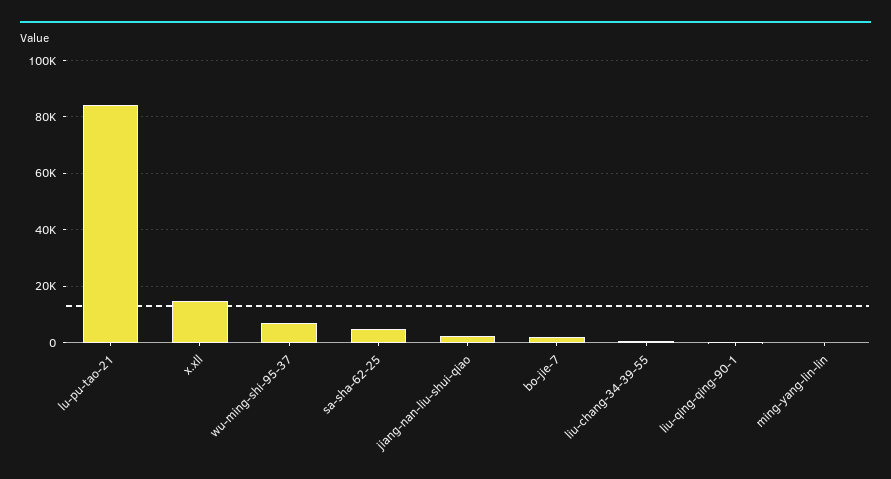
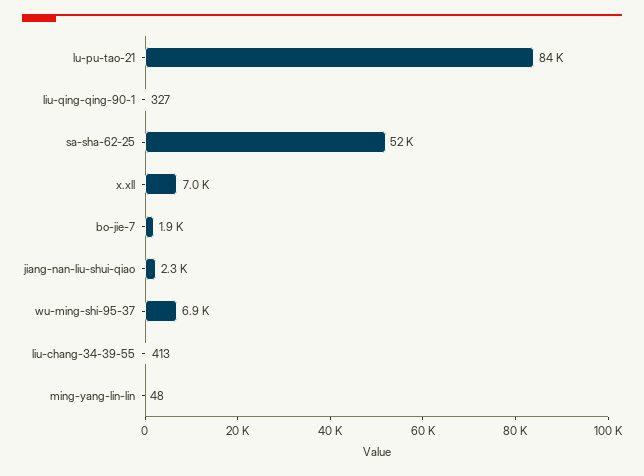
  {
    "lu-pu-tao-21": 84000,
-   "x.xll": 15000,
+   "x.xll": 7000,
    "wu-ming-shi-95-37": 6900,
-   "sa-sha-62-25": 5000,
+   "sa-sha-62-25": 52000,
    "jiang-nan-liu-shui-qiao": 2300,
    "bo-jie-7": 1900,
    "liu-chang-34-39-55": 413,
    "liu-qing-qing-90-1": 327,
    "ming-yang-lin-lin": 48
  }

